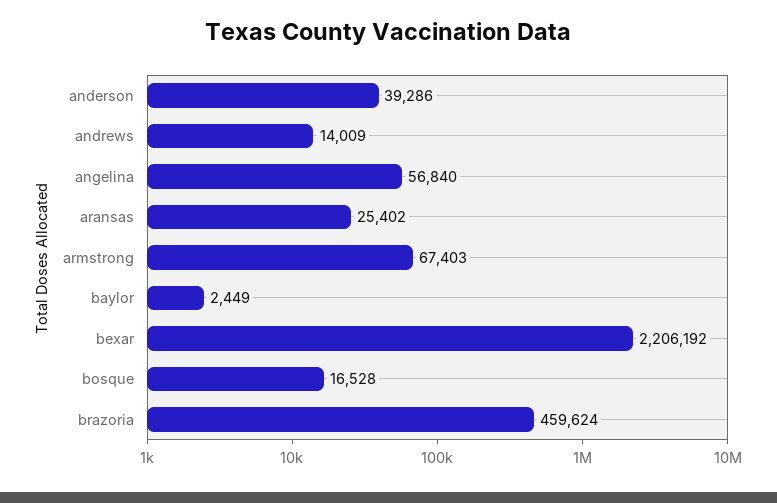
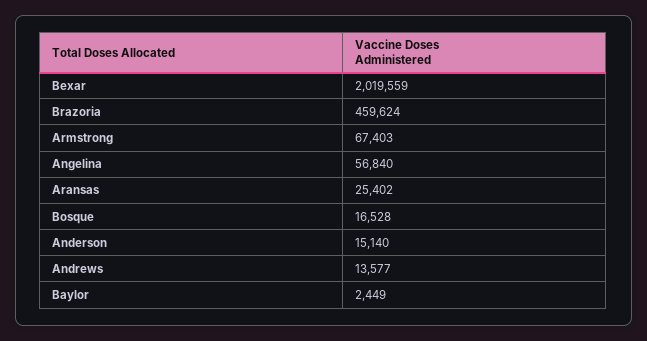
  {
-   "anderson": 39286,
+   "anderson": 15140,
-   "andrews": 14009,
+   "andrews": 13577,
    "angelina": 56840,
    "aransas": 25402,
    "armstrong": 67403,
    "baylor": 2449,
-   "bexar": 2206192,
+   "bexar": 2019559,
    "bosque": 16528,
    "brazoria": 459624
  }

